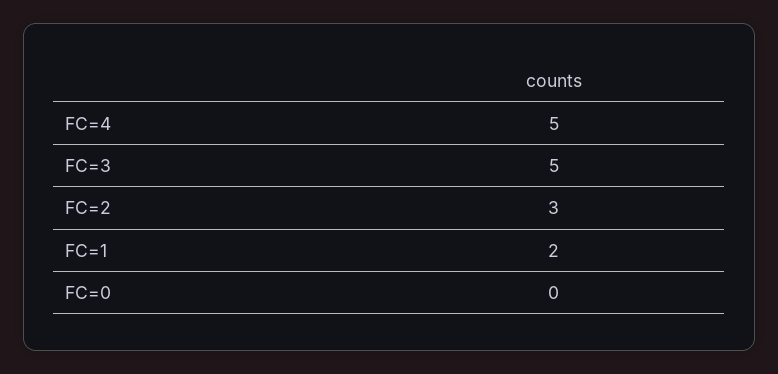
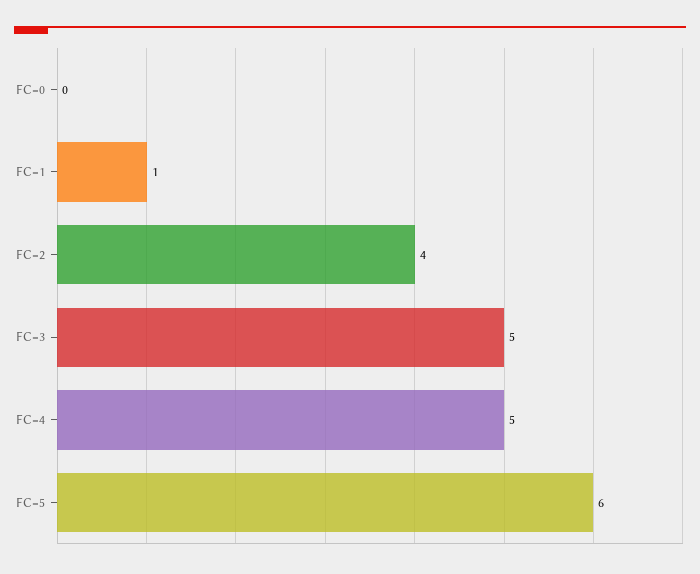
  {
    "FC=4": 5,
    "FC=3": 5,
-   "FC=2": 3,
+   "FC=2": 4,
-   "FC=1": 2,
+   "FC=1": 1,
-   "FC=0": 0
+   "FC=0": 0,
+   "FC=5": 6
  }

